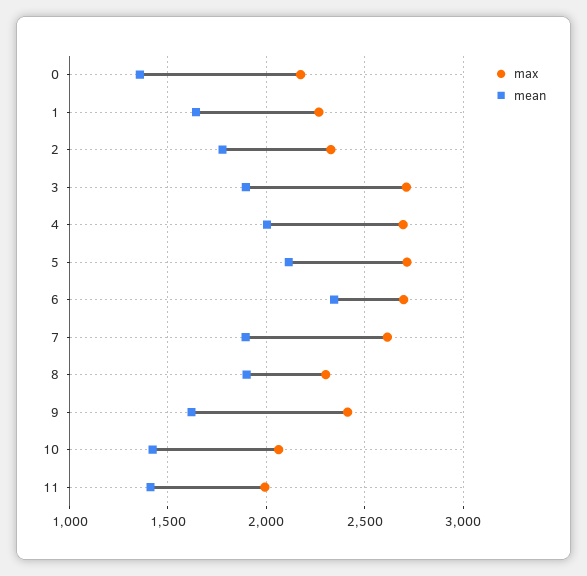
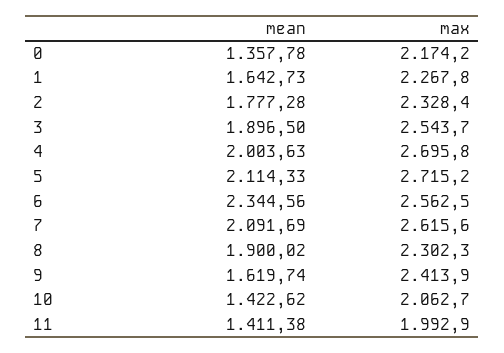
  {
    "max": {
      "0": 2174.2,
      "1": 2267.8,
      "2": 2328.4,
-     "3": 2700,
+     "3": 2543.7,
      "4": 2695.8,
      "5": 2715.2,
-     "6": 2700,
+     "6": 2562.5,
      "7": 2615.6,
      "8": 2302.3,
      "9": 2413.9,
      "10": 2062.7,
      "11": 1992.9
    },
    "mean": {
      "0": 1357.78,
      "1": 1642.73,
      "2": 1777.28,
      "3": 1896.5,
      "4": 2003.63,
      "5": 2114.33,
      "6": 2344.56,
-     "7": 1900,
+     "7": 2091.69,
      "8": 1900.02,
      "9": 1619.74,
      "10": 1422.62,
      "11": 1411.38
    }
  }

